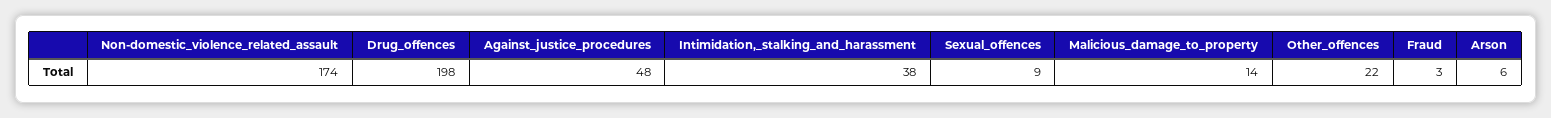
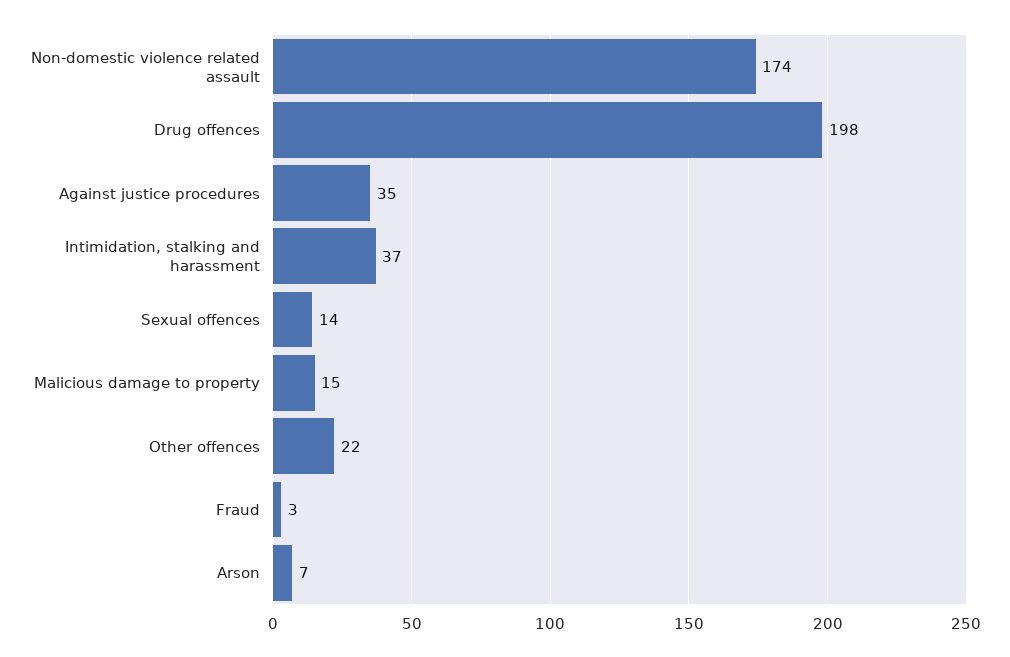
  {
    "Non-domestic_violence_related_assault": 174,
    "Drug_offences": 198,
-   "Against_justice_procedures": 48,
+   "Against_justice_procedures": 35,
-   "Intimidation,_stalking_and_harassment": 38,
+   "Intimidation,_stalking_and_harassment": 37,
-   "Sexual_offences": 9,
+   "Sexual_offences": 14,
-   "Malicious_damage_to_property": 14,
+   "Malicious_damage_to_property": 15,
    "Other_offences": 22,
    "Fraud": 3,
-   "Arson": 6
+   "Arson": 7
  }

